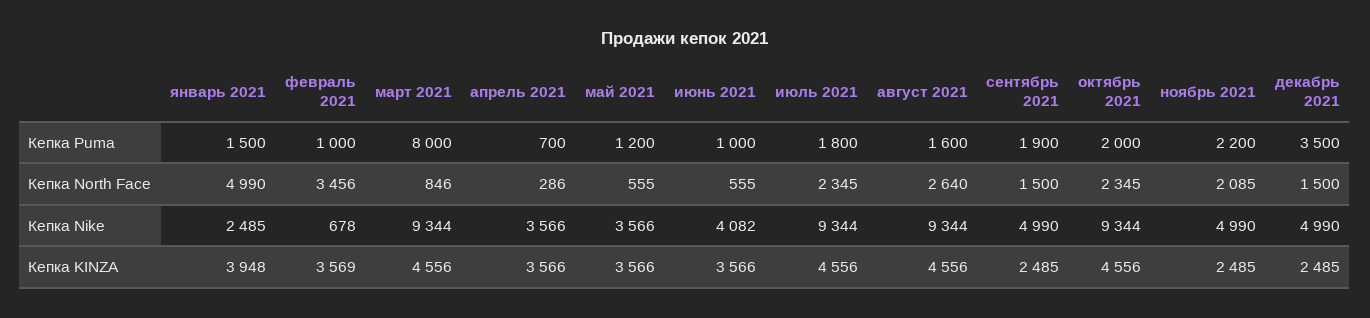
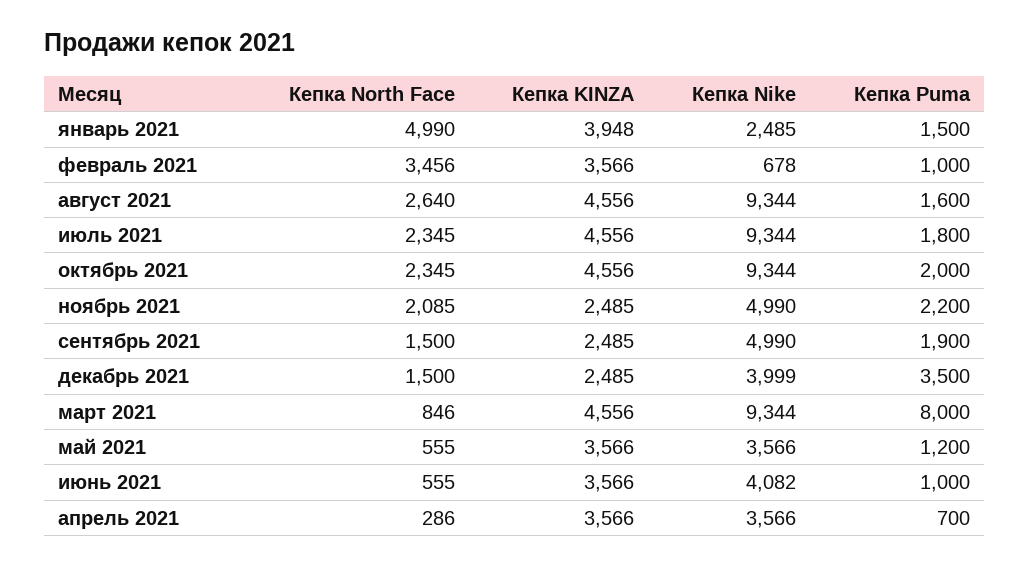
  {
    "январь 2021": {
      "Кепка Puma": 1500,
      "Кепка North Face": 4990,
      "Кепка Nike": 2485,
      "Кепка KINZA": 3948
    },
    "февраль 2021": {
      "Кепка Puma": 1000,
      "Кепка North Face": 3456,
      "Кепка Nike": 678,
-     "Кепка KINZA": 3569
+     "Кепка KINZA": 3566
    },
    "март 2021": {
      "Кепка Puma": 8000,
      "Кепка North Face": 846,
      "Кепка Nike": 9344,
      "Кепка KINZA": 4556
    },
    "апрель 2021": {
      "Кепка Puma": 700,
      "Кепка North Face": 286,
      "Кепка Nike": 3566,
      "Кепка KINZA": 3566
    },
    "май 2021": {
      "Кепка Puma": 1200,
      "Кепка North Face": 555,
      "Кепка Nike": 3566,
      "Кепка KINZA": 3566
    },
    "июнь 2021": {
      "Кепка Puma": 1000,
      "Кепка North Face": 555,
      "Кепка Nike": 4082,
      "Кепка KINZA": 3566
    },
    "июль 2021": {
      "Кепка Puma": 1800,
      "Кепка North Face": 2345,
      "Кепка Nike": 9344,
      "Кепка KINZA": 4556
    },
    "август 2021": {
      "Кепка Puma": 1600,
      "Кепка North Face": 2640,
      "Кепка Nike": 9344,
      "Кепка KINZA": 4556
    },
    "сентябрь 2021": {
      "Кепка Puma": 1900,
      "Кепка North Face": 1500,
      "Кепка Nike": 4990,
      "Кепка KINZA": 2485
    },
    "октябрь 2021": {
      "Кепка Puma": 2000,
      "Кепка North Face": 2345,
      "Кепка Nike": 9344,
      "Кепка KINZA": 4556
    },
    "ноябрь 2021": {
      "Кепка Puma": 2200,
      "Кепка North Face": 2085,
      "Кепка Nike": 4990,
      "Кепка KINZA": 2485
    },
    "декабрь 2021": {
      "Кепка Puma": 3500,
      "Кепка North Face": 1500,
-     "Кепка Nike": 4990,
+     "Кепка Nike": 3999,
      "Кепка KINZA": 2485
    }
  }

